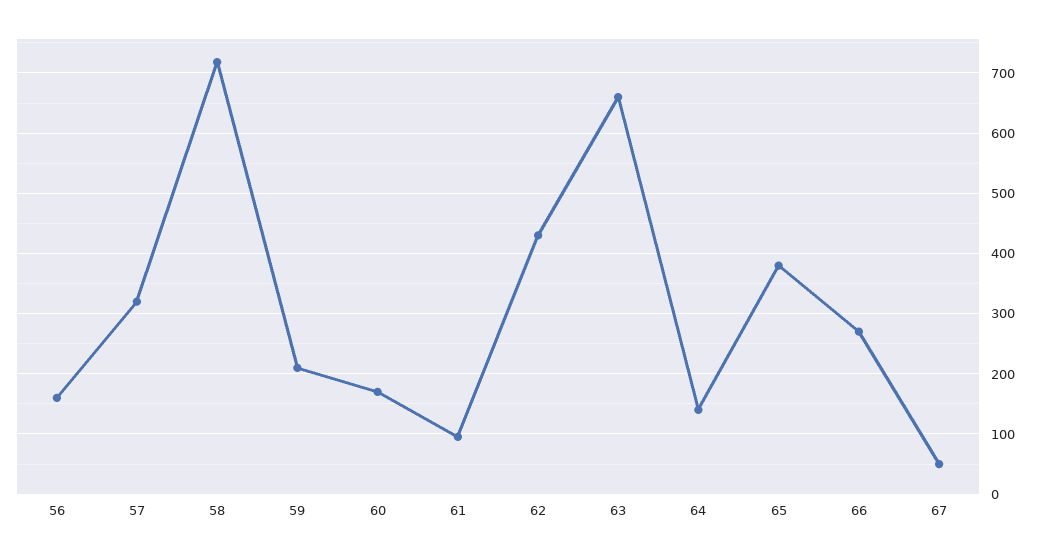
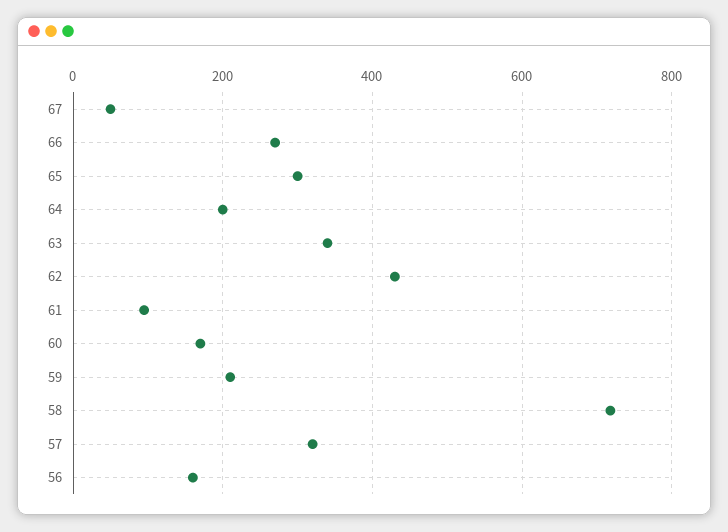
  {
    "56": 160,
    "57": 320,
    "58": 720,
    "59": 210,
    "60": 170,
    "61": 100,
    "62": 430,
-   "63": 660,
+   "63": 340,
-   "64": 140,
+   "64": 200,
-   "65": 380,
+   "65": 300,
    "66": 270,
    "67": 50
  }

